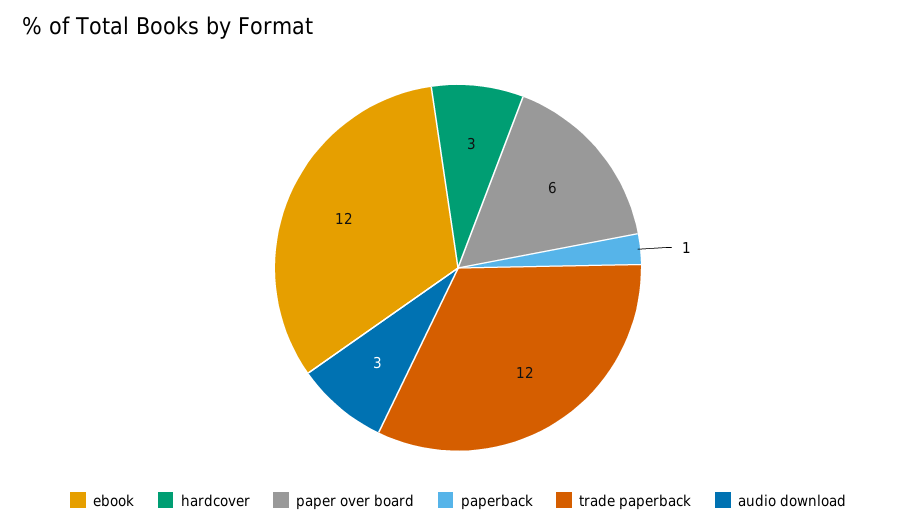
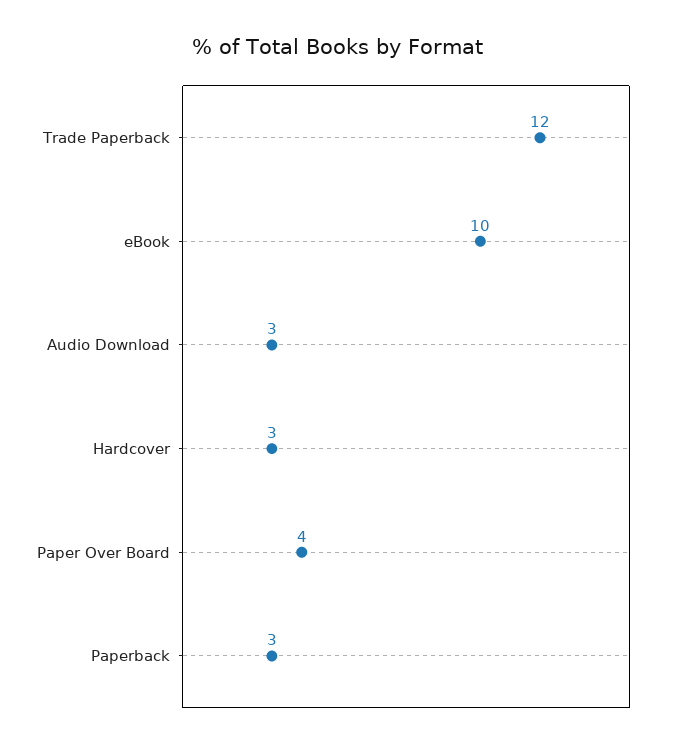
  {
-   "ebook": 12,
+   "ebook": 10,
    "hardcover": 3,
-   "paper over board": 6,
+   "paper over board": 4,
-   "paperback": 1,
+   "paperback": 3,
    "trade paperback": 12,
    "audio download": 3
  }

